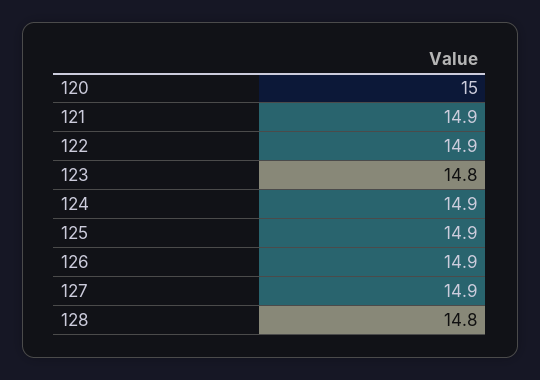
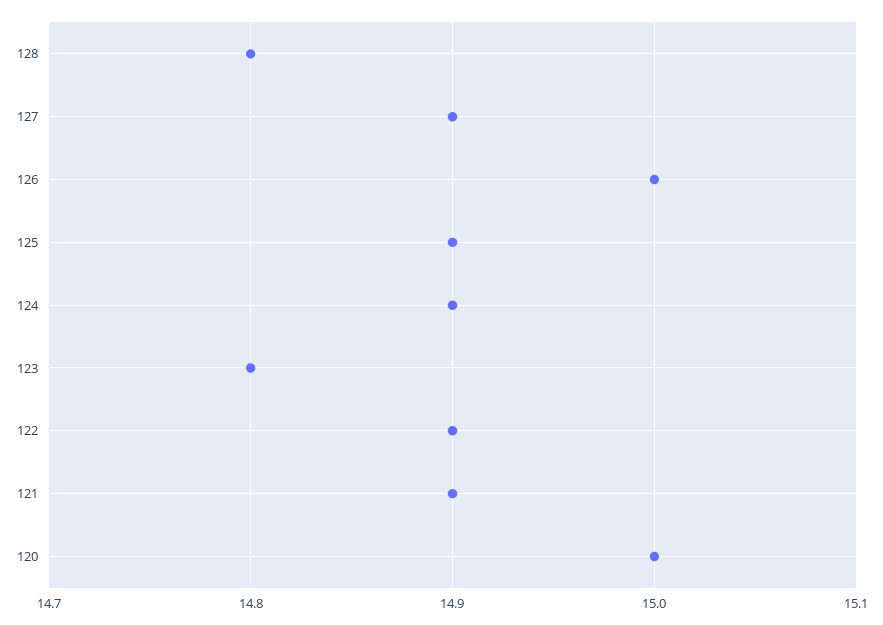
  {
    "120": 15,
    "121": 14.9,
    "122": 14.9,
    "123": 14.8,
    "124": 14.9,
    "125": 14.9,
-   "126": 14.9,
+   "126": 15,
    "127": 14.9,
    "128": 14.8
  }

